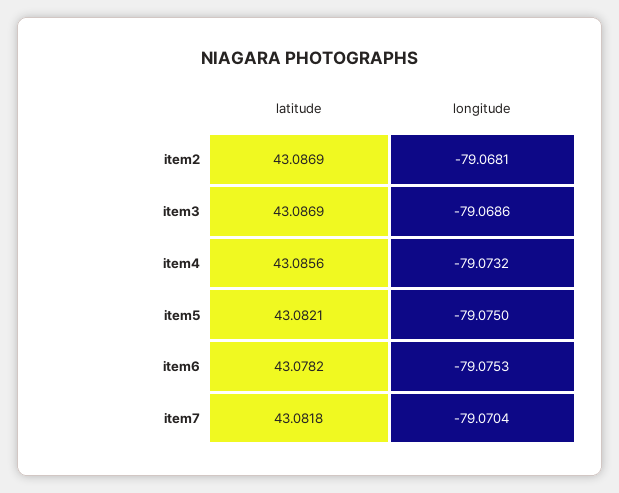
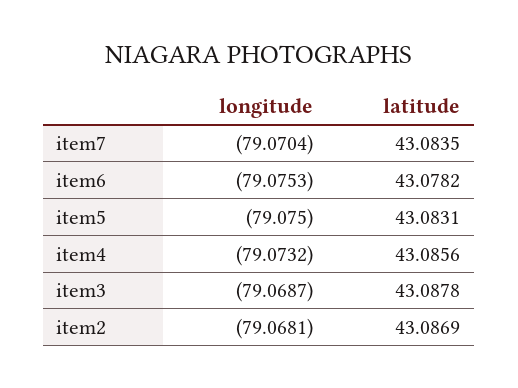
  {
    "latitude": {
      "item2": 43.0869,
-     "item3": 43.0869,
+     "item3": 43.0878,
      "item4": 43.0856,
-     "item5": 43.0821,
+     "item5": 43.0831,
      "item6": 43.0782,
-     "item7": 43.0818
+     "item7": 43.0835
    },
    "longitude": {
      "item2": -79.0681,
-     "item3": -79.0686,
+     "item3": -79.0687,
      "item4": -79.0732,
      "item5": -79.075,
      "item6": -79.0753,
      "item7": -79.0704
    }
  }

